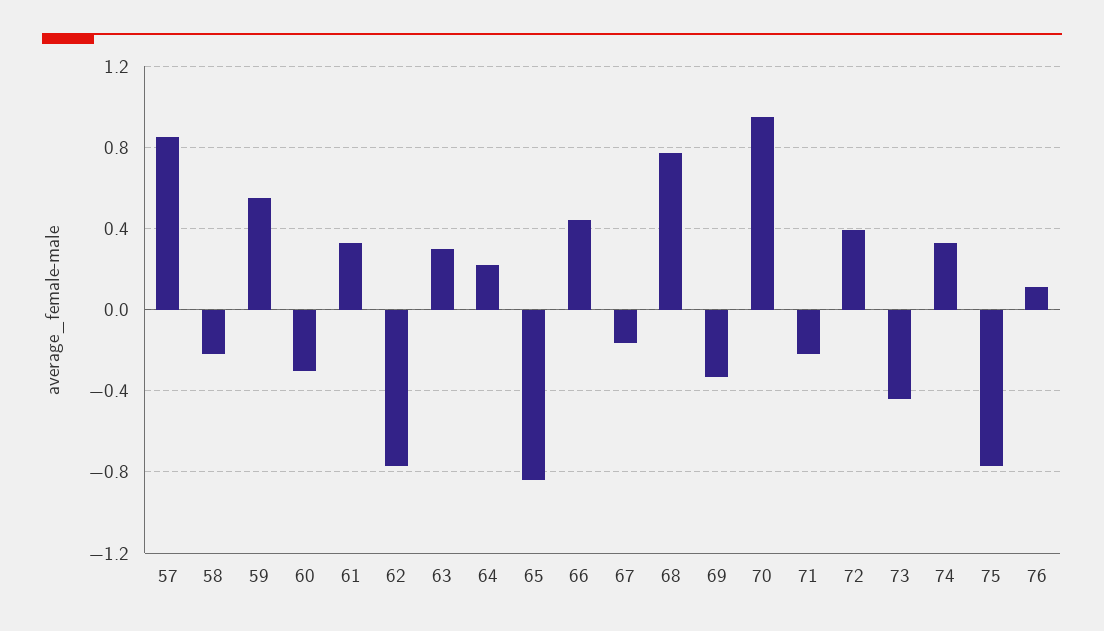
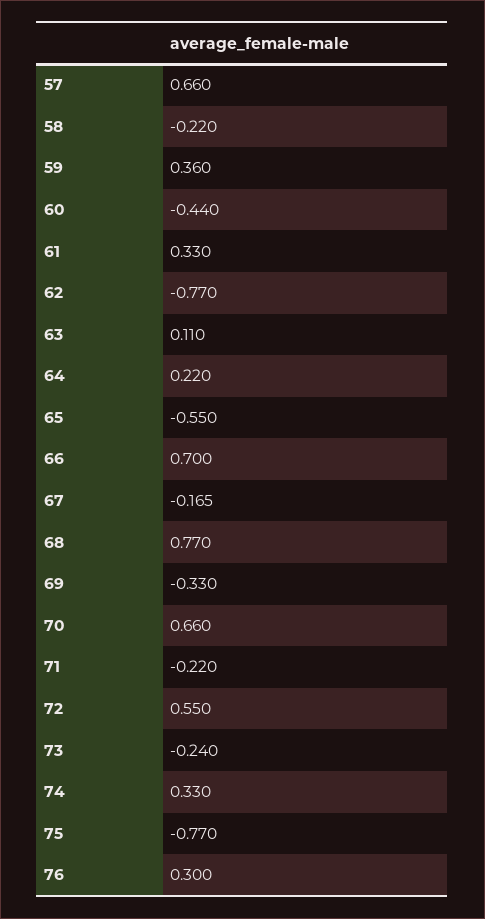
  {
-   "57": 0.85,
+   "57": 0.66,
    "58": -0.22,
-   "59": 0.55,
+   "59": 0.36,
-   "60": -0.3,
+   "60": -0.44,
    "61": 0.33,
    "62": -0.77,
-   "63": 0.3,
+   "63": 0.11,
    "64": 0.22,
-   "65": -0.85,
+   "65": -0.55,
-   "66": 0.45,
+   "66": 0.7,
    "67": -0.165,
    "68": 0.77,
    "69": -0.33,
-   "70": 0.95,
+   "70": 0.66,
    "71": -0.22,
-   "72": 0.4,
+   "72": 0.55,
-   "73": -0.45,
+   "73": -0.24,
    "74": 0.33,
    "75": -0.77,
-   "76": 0.1
+   "76": 0.3
  }

